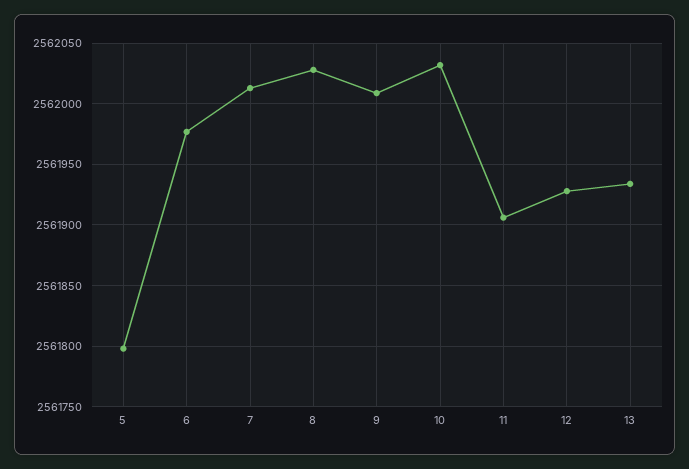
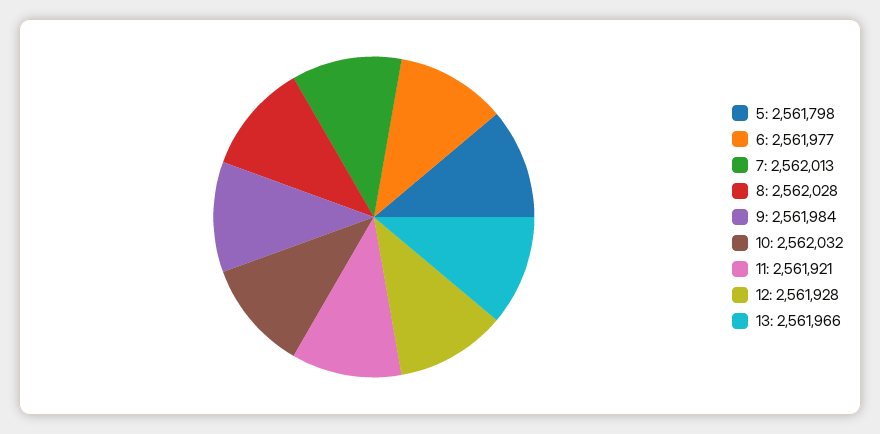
  {
    "5": 2561798,
    "6": 2561977,
    "7": 2562013,
    "8": 2562028,
-   "9": 2562010,
+   "9": 2561984,
    "10": 2562032,
-   "11": 2561905,
+   "11": 2561921,
    "12": 2561928,
-   "13": 2561935
+   "13": 2561966
  }

